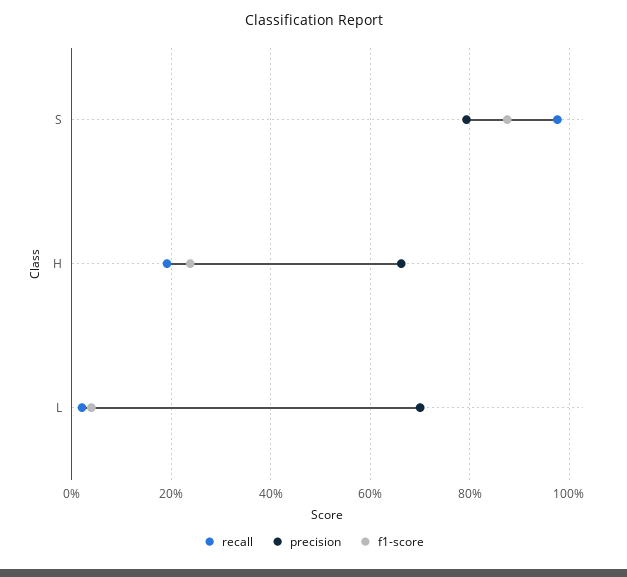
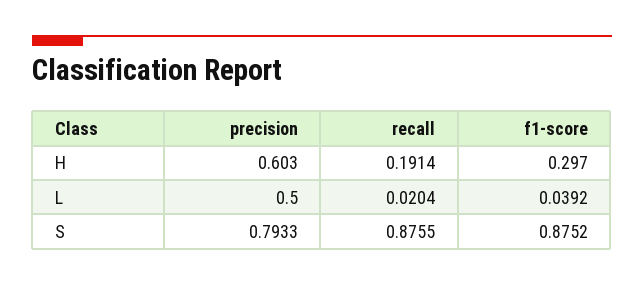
  {
    "recall": {
-     "S": 0.98,
+     "S": 0.8755,
      "H": 0.1914,
      "L": 0.0204
    },
    "precision": {
      "S": 0.7933,
-     "H": 0.66,
+     "H": 0.603,
-     "L": 0.7
+     "L": 0.5
    },
    "f1-score": {
      "S": 0.8752,
-     "H": 0.24,
+     "H": 0.297,
      "L": 0.0392
    }
  }

